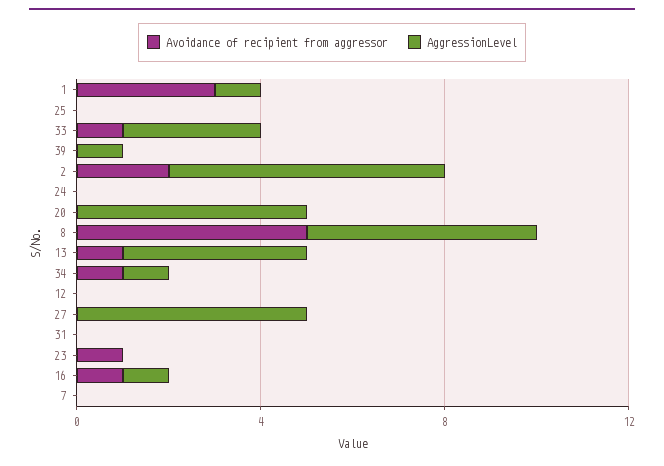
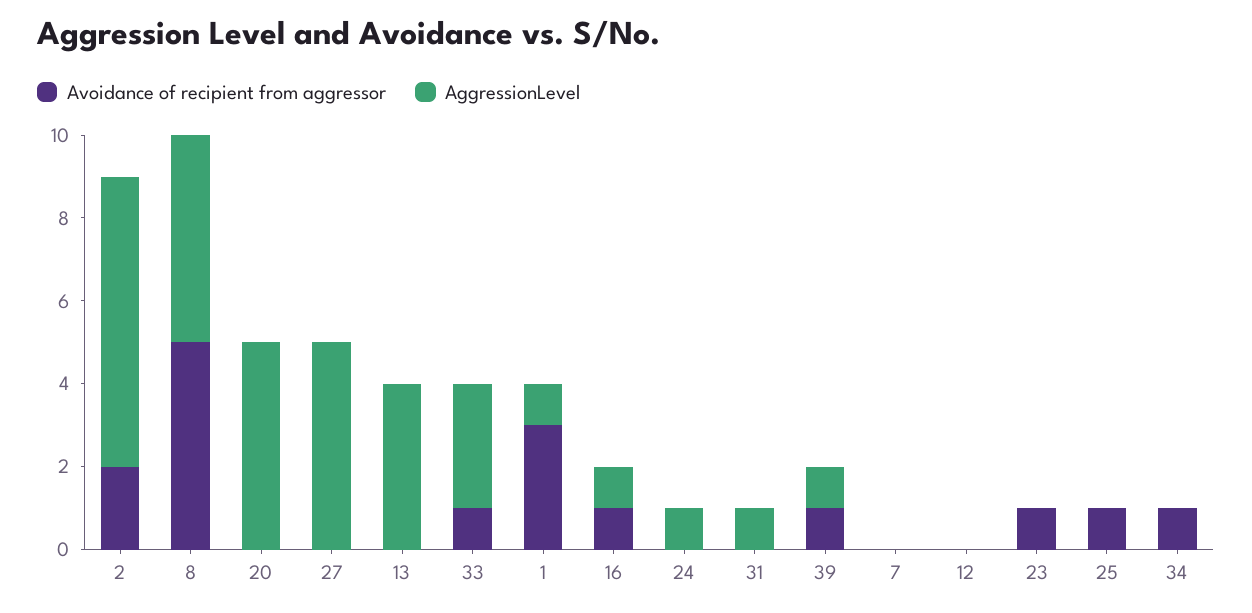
  {
    "Avoidance of recipient from aggressor": {
      "1": 3,
-     "25": 0,
+     "25": 1,
      "33": 1,
-     "39": 0,
+     "39": 1,
      "2": 2,
      "24": 0,
      "20": 0,
      "8": 5,
-     "13": 1,
+     "13": 0,
      "34": 1,
      "12": 0,
      "27": 0,
      "31": 0,
      "23": 1,
      "16": 1,
      "7": 0
    },
    "AggressionLevel": {
      "1": 1,
      "25": 0,
      "33": 3,
      "39": 1,
-     "2": 6,
+     "2": 7,
-     "24": 0,
+     "24": 1,
      "20": 5,
      "8": 5,
      "13": 4,
-     "34": 1,
+     "34": 0,
      "12": 0,
      "27": 5,
-     "31": 0,
+     "31": 1,
      "23": 0,
      "16": 1,
      "7": 0
    }
  }

